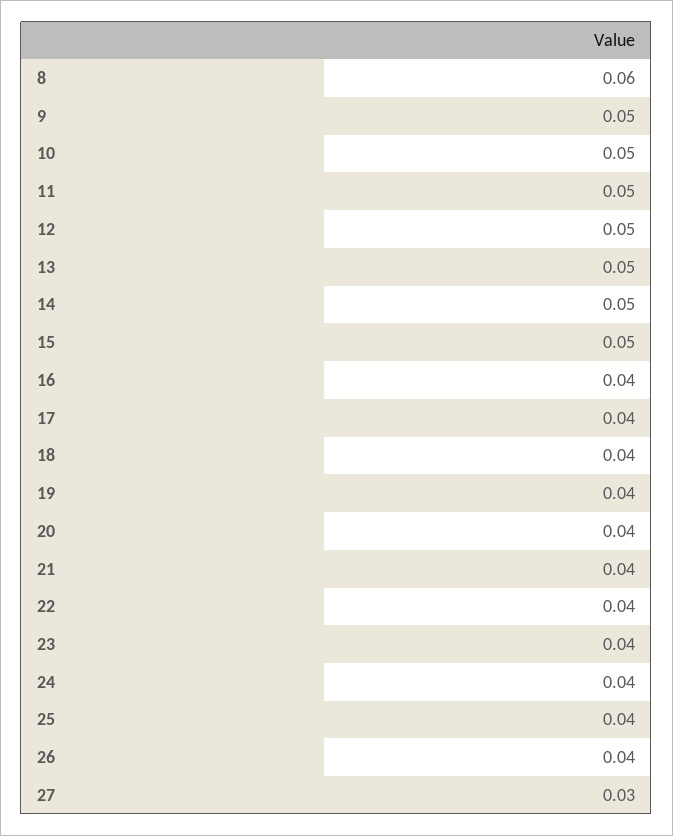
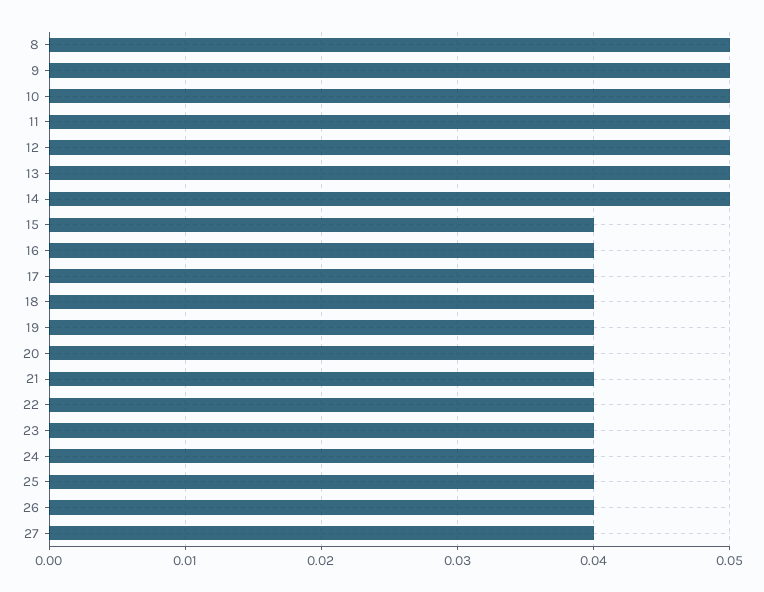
  {
-   "8": 0.06,
+   "8": 0.05,
    "9": 0.05,
    "10": 0.05,
    "11": 0.05,
    "12": 0.05,
    "13": 0.05,
    "14": 0.05,
-   "15": 0.05,
+   "15": 0.04,
    "16": 0.04,
    "17": 0.04,
    "18": 0.04,
    "19": 0.04,
    "20": 0.04,
    "21": 0.04,
    "22": 0.04,
    "23": 0.04,
    "24": 0.04,
    "25": 0.04,
    "26": 0.04,
-   "27": 0.03
+   "27": 0.04
  }

